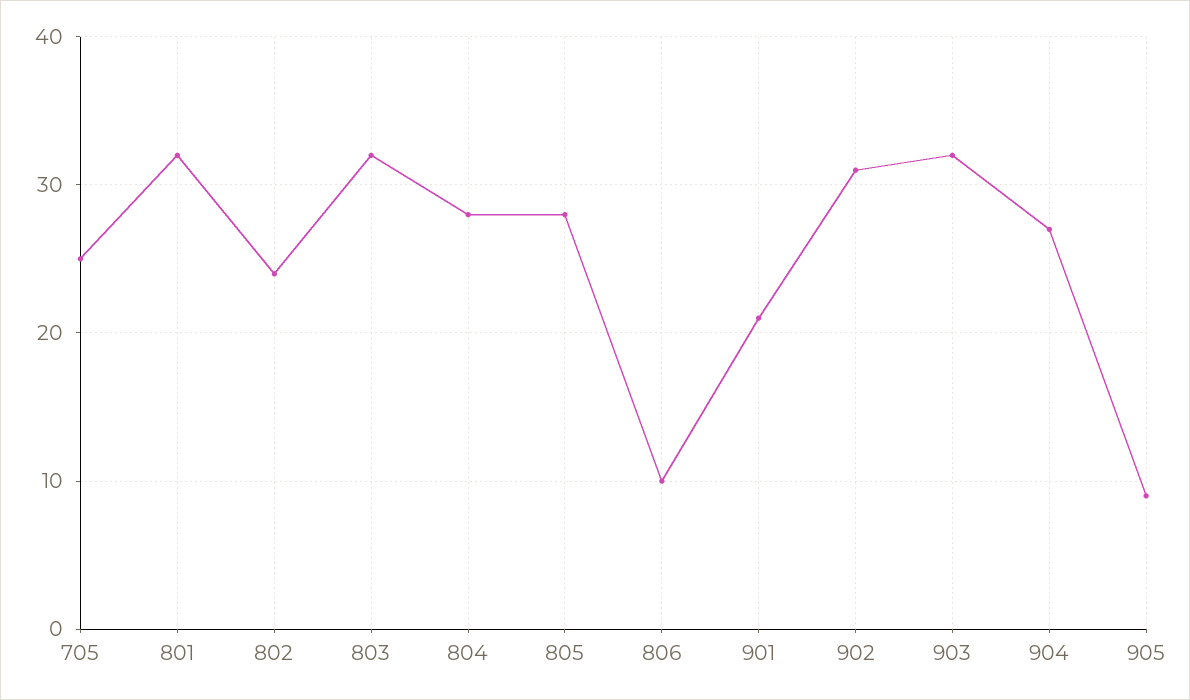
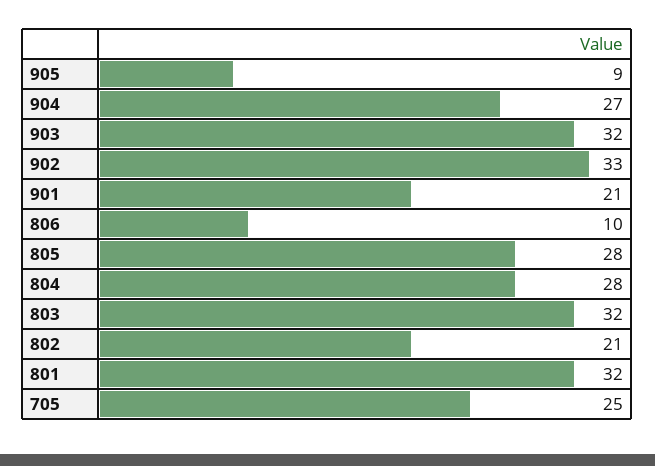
  {
    "705": 25,
    "801": 32,
-   "802": 24,
+   "802": 21,
    "803": 32,
    "804": 28,
    "805": 28,
    "806": 10,
    "901": 21,
-   "902": 31,
+   "902": 33,
    "903": 32,
    "904": 27,
    "905": 9
  }

